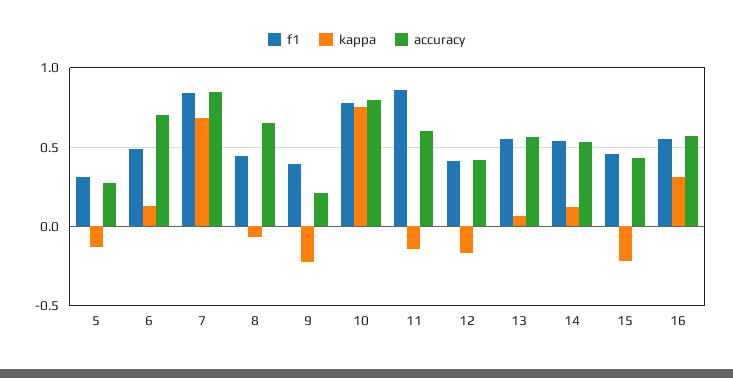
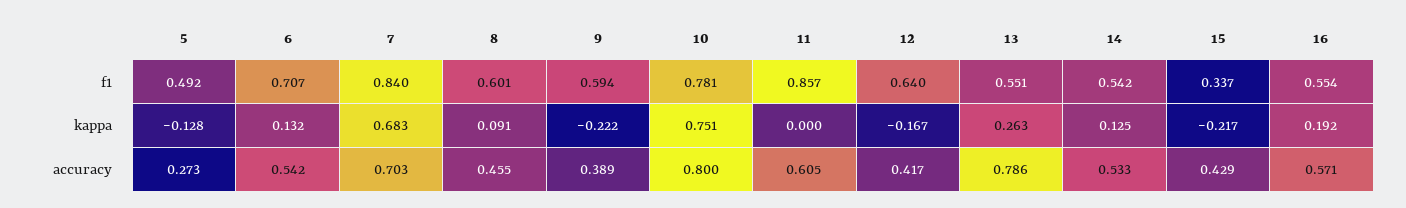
  {
    "f1": {
-     "5": 0.3,
+     "5": 0.492,
-     "6": 0.5,
+     "6": 0.707,
      "7": 0.84,
-     "8": 0.45,
+     "8": 0.601,
-     "9": 0.4,
+     "9": 0.594,
      "10": 0.781,
      "11": 0.857,
-     "12": 0.4,
+     "12": 0.64,
      "13": 0.551,
      "14": 0.542,
-     "15": 0.45,
+     "15": 0.337,
      "16": 0.554
    },
    "kappa": {
      "5": -0.128,
      "6": 0.132,
      "7": 0.683,
-     "8": -0.05,
+     "8": 0.091,
      "9": -0.222,
      "10": 0.751,
-     "11": -0.15,
+     "11": 0,
      "12": -0.167,
-     "13": 0.05,
+     "13": 0.263,
      "14": 0.125,
      "15": -0.217,
-     "16": 0.3
+     "16": 0.192
    },
    "accuracy": {
      "5": 0.273,
-     "6": 0.7,
+     "6": 0.542,
-     "7": 0.85,
+     "7": 0.703,
-     "8": 0.65,
+     "8": 0.455,
-     "9": 0.2,
+     "9": 0.389,
      "10": 0.8,
      "11": 0.605,
      "12": 0.417,
-     "13": 0.55,
+     "13": 0.786,
      "14": 0.533,
      "15": 0.429,
      "16": 0.571
    }
  }

